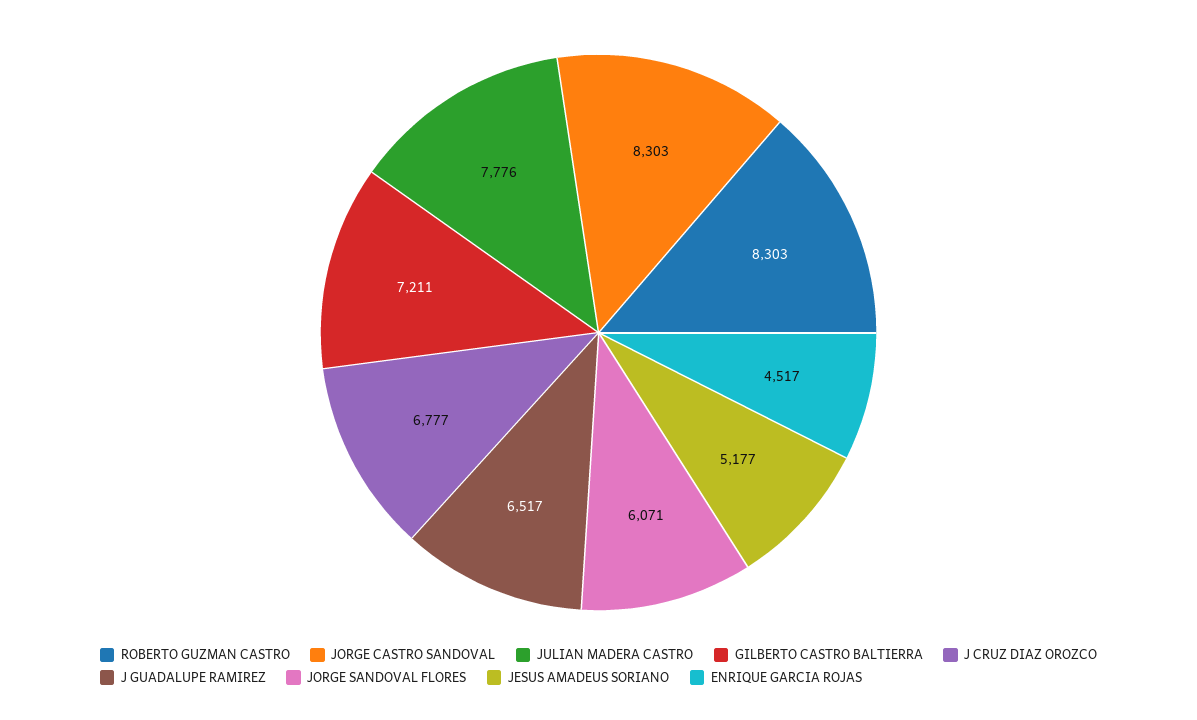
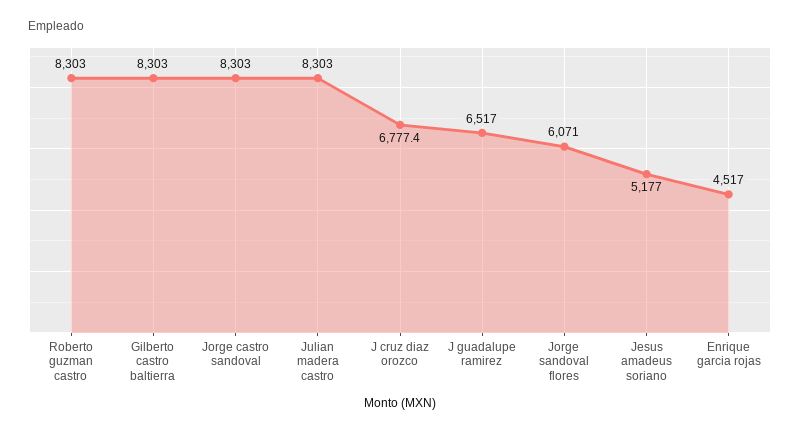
  {
    "ROBERTO GUZMAN CASTRO": 8303,
    "JORGE CASTRO SANDOVAL": 8303,
-   "JULIAN MADERA CASTRO": 7776,
+   "JULIAN MADERA CASTRO": 8303,
-   "GILBERTO CASTRO BALTIERRA": 7211,
+   "GILBERTO CASTRO BALTIERRA": 8303,
    "J CRUZ DIAZ OROZCO": 6777.4,
    "J GUADALUPE RAMIREZ": 6517,
    "JORGE SANDOVAL FLORES": 6071,
    "JESUS AMADEUS SORIANO": 5177,
    "ENRIQUE GARCIA ROJAS": 4517
  }

